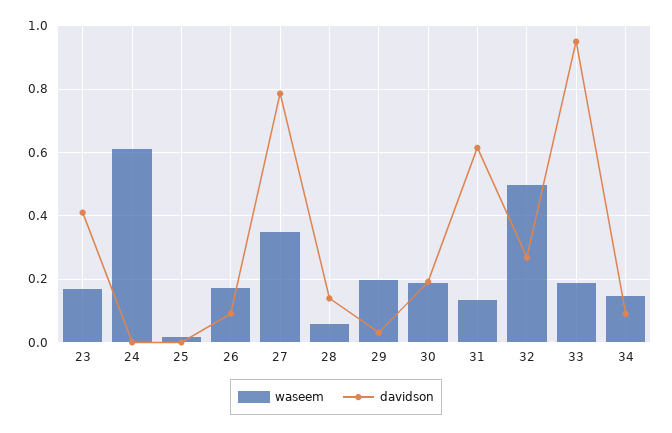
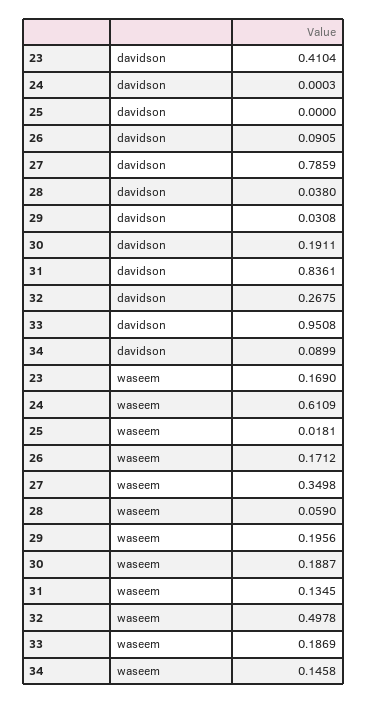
  {
    "waseem": {
      "23": 0.169,
      "24": 0.6109,
      "25": 0.0181,
      "26": 0.1712,
      "27": 0.3498,
      "28": 0.059,
      "29": 0.1956,
      "30": 0.1887,
      "31": 0.1345,
      "32": 0.4978,
      "33": 0.1869,
      "34": 0.1458
    },
    "davidson": {
      "23": 0.4104,
      "24": 0.0003,
      "25": 0,
      "26": 0.0905,
      "27": 0.7859,
-     "28": 0.14,
+     "28": 0.038,
      "29": 0.0308,
      "30": 0.1911,
-     "31": 0.62,
+     "31": 0.8361,
      "32": 0.2675,
      "33": 0.9508,
      "34": 0.0899
    }
  }

